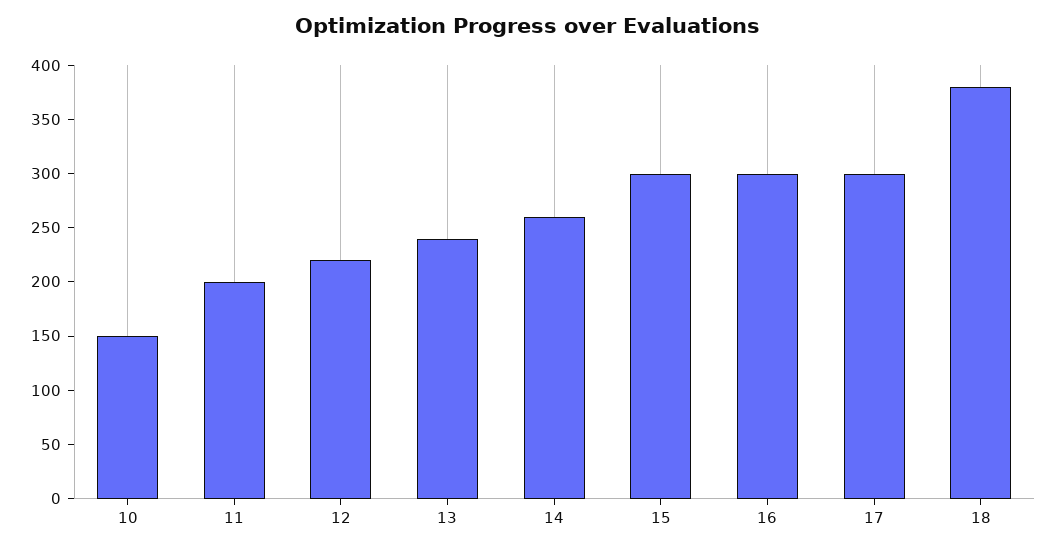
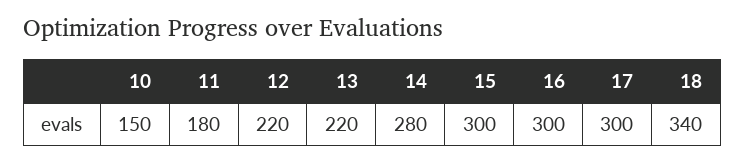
  {
    "10": 150,
-   "11": 200,
+   "11": 180,
    "12": 220,
-   "13": 240,
+   "13": 220,
-   "14": 260,
+   "14": 280,
    "15": 300,
    "16": 300,
    "17": 300,
-   "18": 380
+   "18": 340
  }

